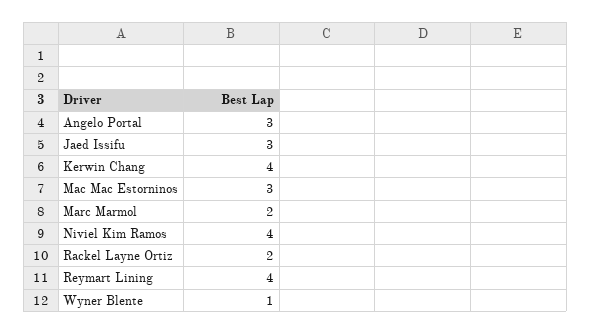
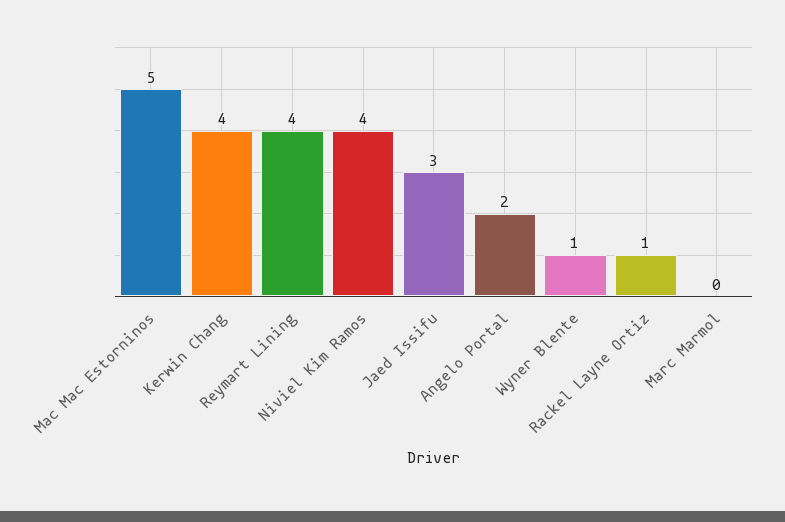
  {
-   "Angelo Portal": 3,
+   "Angelo Portal": 2,
    "Jaed Issifu": 3,
    "Kerwin Chang": 4,
-   "Mac Mac Estorninos": 3,
+   "Mac Mac Estorninos": 5,
-   "Marc Marmol": 2,
+   "Marc Marmol": 0,
    "Niviel Kim Ramos": 4,
-   "Rackel Layne Ortiz": 2,
+   "Rackel Layne Ortiz": 1,
    "Reymart Lining": 4,
    "Wyner Blente": 1
  }

